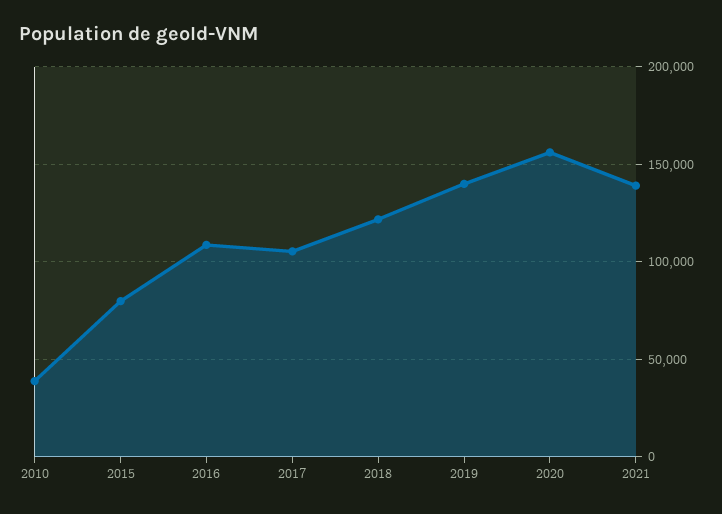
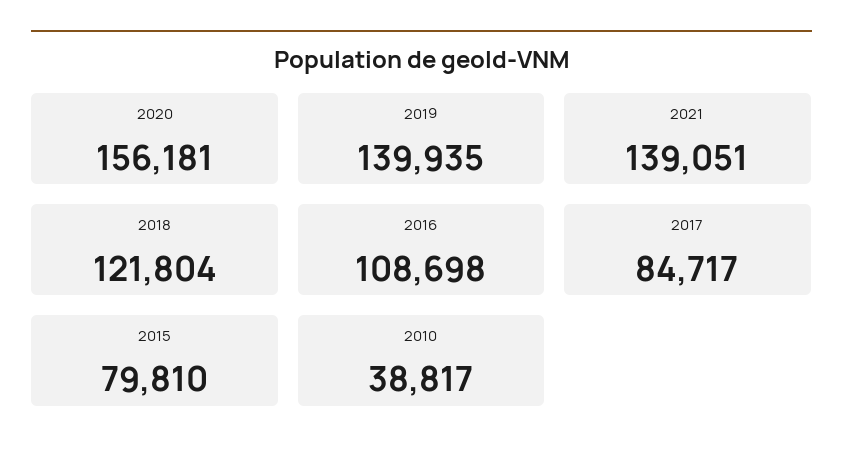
  {
    "2010": 38817,
    "2015": 79810,
    "2016": 108698,
-   "2017": 105000,
+   "2017": 84717,
    "2018": 121804,
    "2019": 139935,
    "2020": 156181,
    "2021": 139051
  }

